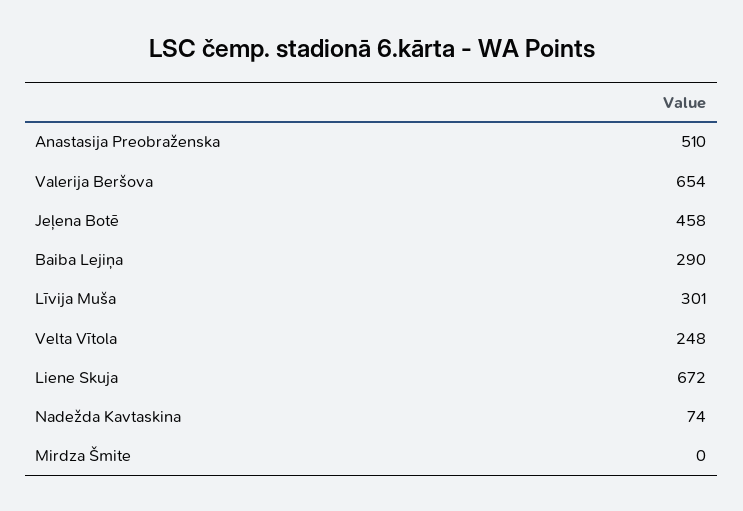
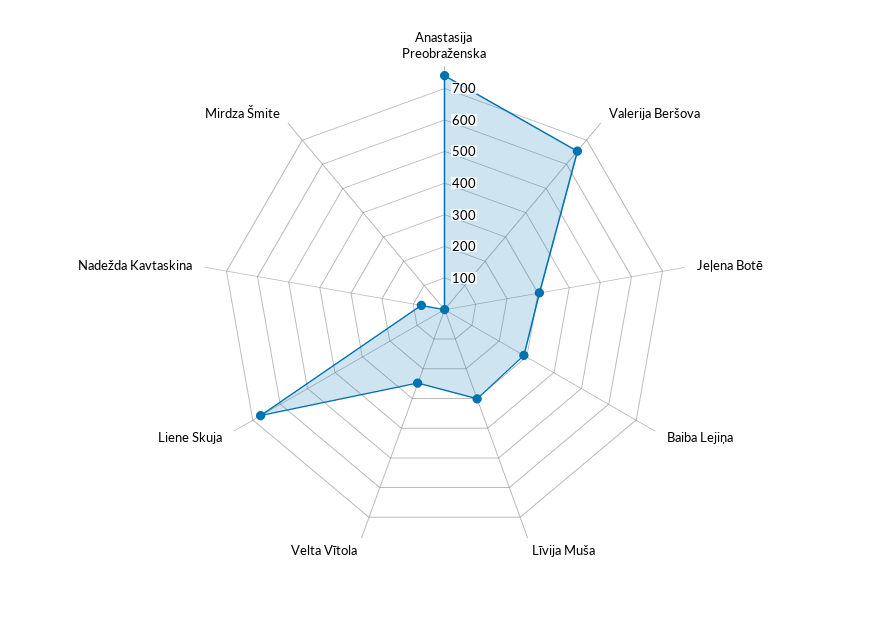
  {
-   "Anastasija Preobraženska": 510,
+   "Anastasija Preobraženska": 750,
    "Valerija Beršova": 654,
-   "Jeļena Botē": 458,
+   "Jeļena Botē": 300,
    "Baiba Lejiņa": 290,
    "Līvija Muša": 301,
    "Velta Vītola": 248,
    "Liene Skuja": 672,
    "Nadežda Kavtaskina": 74,
    "Mirdza Šmite": 0
  }

